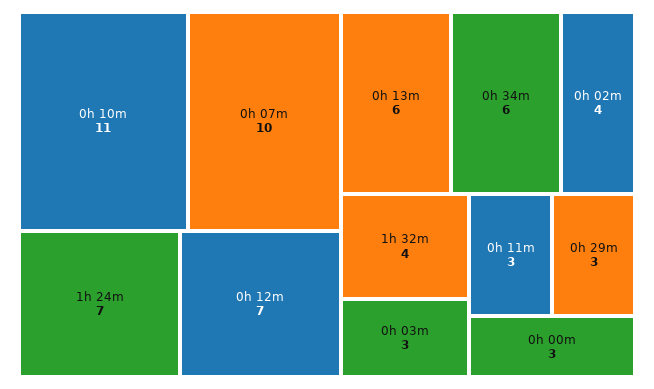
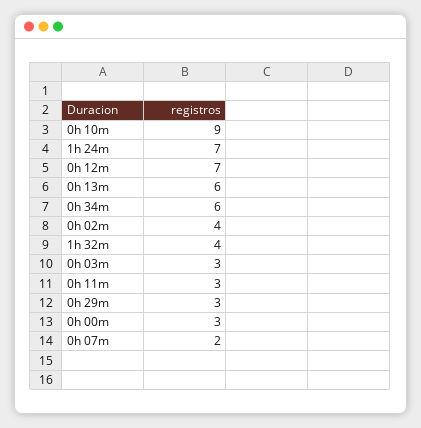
  {
-   "0h 10m": 11,
+   "0h 10m": 9,
-   "0h 07m": 10,
+   "0h 07m": 2,
    "1h 24m": 7,
    "0h 12m": 7,
    "0h 13m": 6,
    "0h 34m": 6,
    "0h 02m": 4,
    "1h 32m": 4,
    "0h 03m": 3,
    "0h 11m": 3,
    "0h 29m": 3,
    "0h 00m": 3
  }

